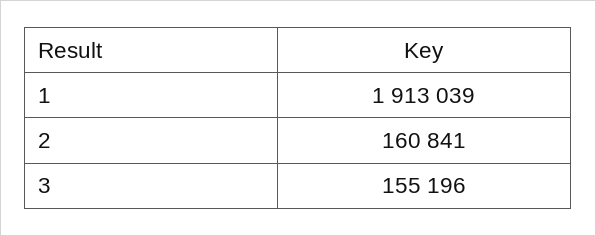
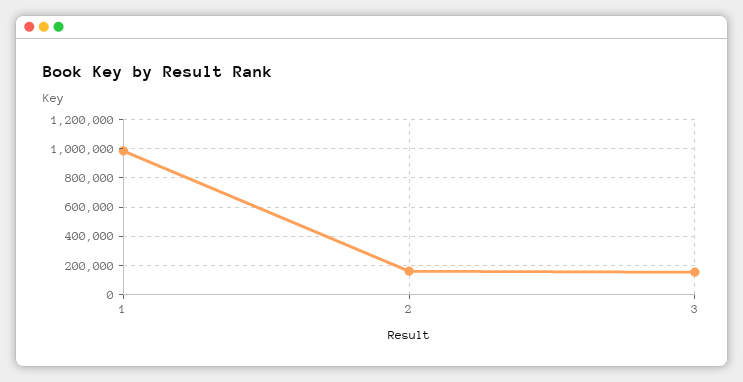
  {
-   "1": 1913039,
+   "1": 1000000,
    "2": 160841,
    "3": 155196
  }

